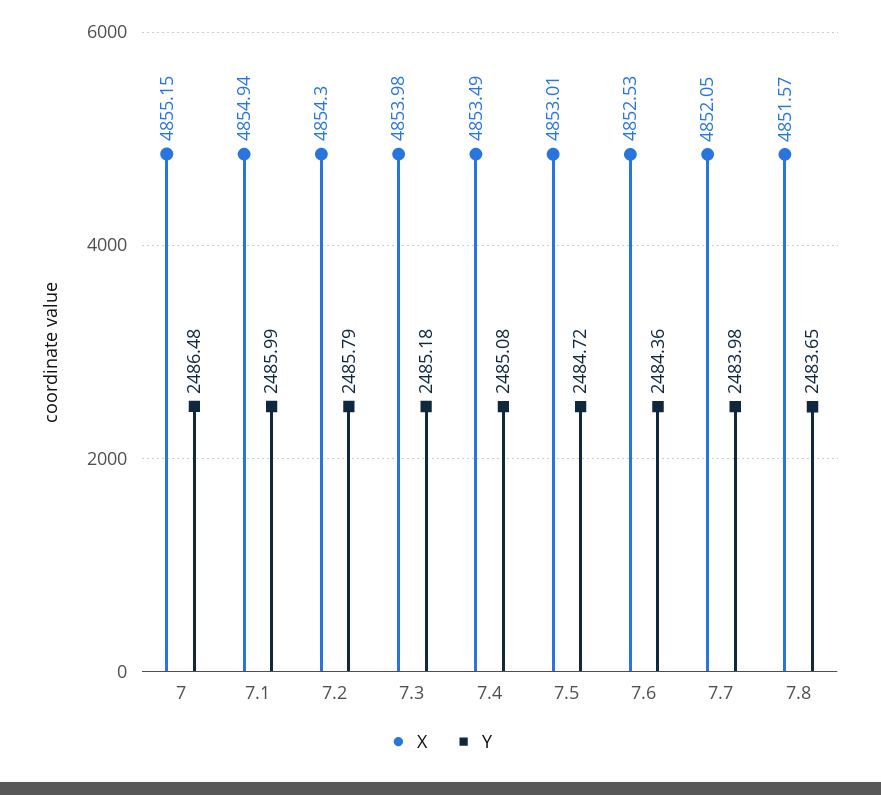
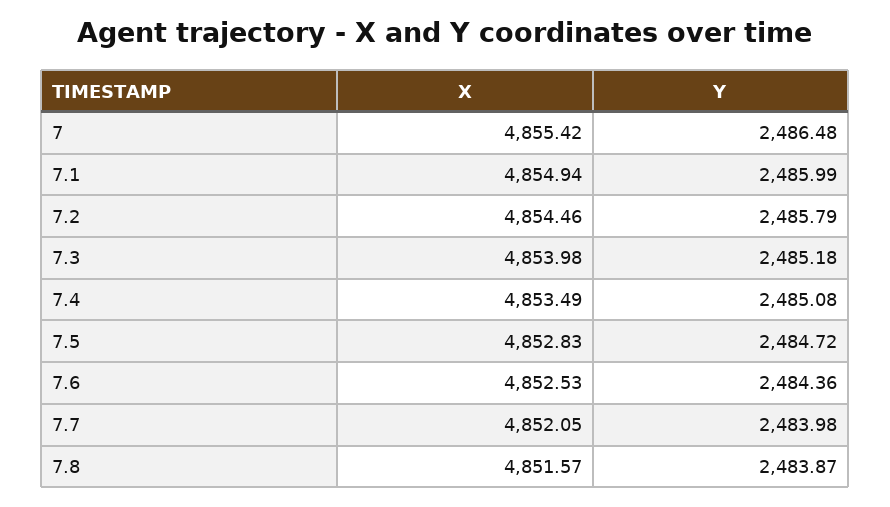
  {
    "X": {
-     "7": 4855.15,
+     "7": 4855.42,
      "7.1": 4854.94,
-     "7.2": 4854.3,
+     "7.2": 4854.46,
      "7.3": 4853.98,
      "7.4": 4853.49,
-     "7.5": 4853.01,
+     "7.5": 4852.83,
      "7.6": 4852.53,
      "7.7": 4852.05,
      "7.8": 4851.57
    },
    "Y": {
      "7": 2486.48,
      "7.1": 2485.99,
      "7.2": 2485.79,
      "7.3": 2485.18,
      "7.4": 2485.08,
      "7.5": 2484.72,
      "7.6": 2484.36,
      "7.7": 2483.98,
-     "7.8": 2483.65
+     "7.8": 2483.87
    }
  }

